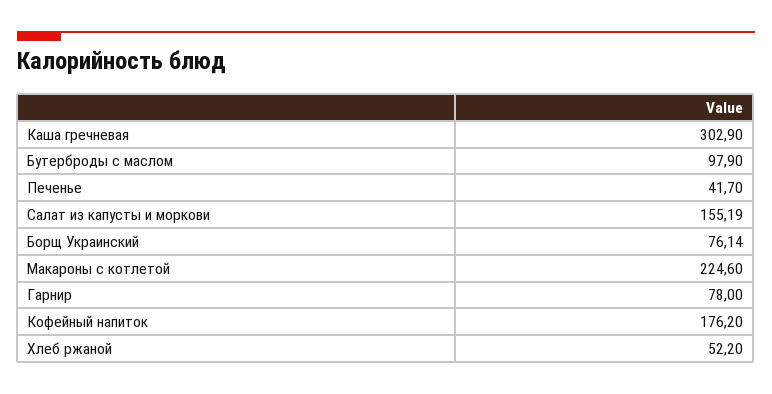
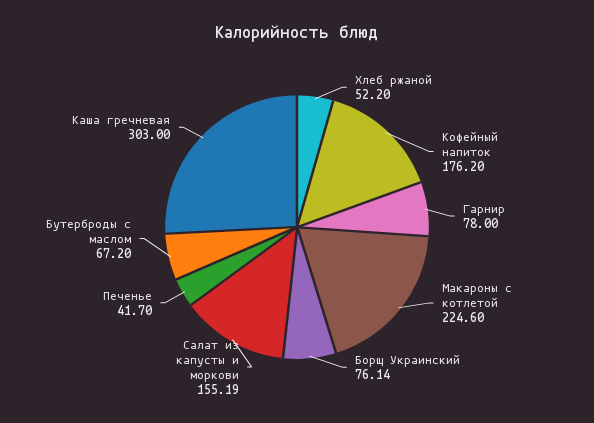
  {
-   "Каша гречневая": 302.9,
+   "Каша гречневая": 303,
-   "Бутерброды с маслом": 97.9,
+   "Бутерброды с маслом": 67.2,
    "Печенье": 41.7,
    "Салат из капусты и моркови": 155.19,
    "Борщ Украинский": 76.14,
    "Макароны с котлетой": 224.6,
    "Гарнир": 78,
    "Кофейный напиток": 176.2,
    "Хлеб ржаной": 52.2
  }

